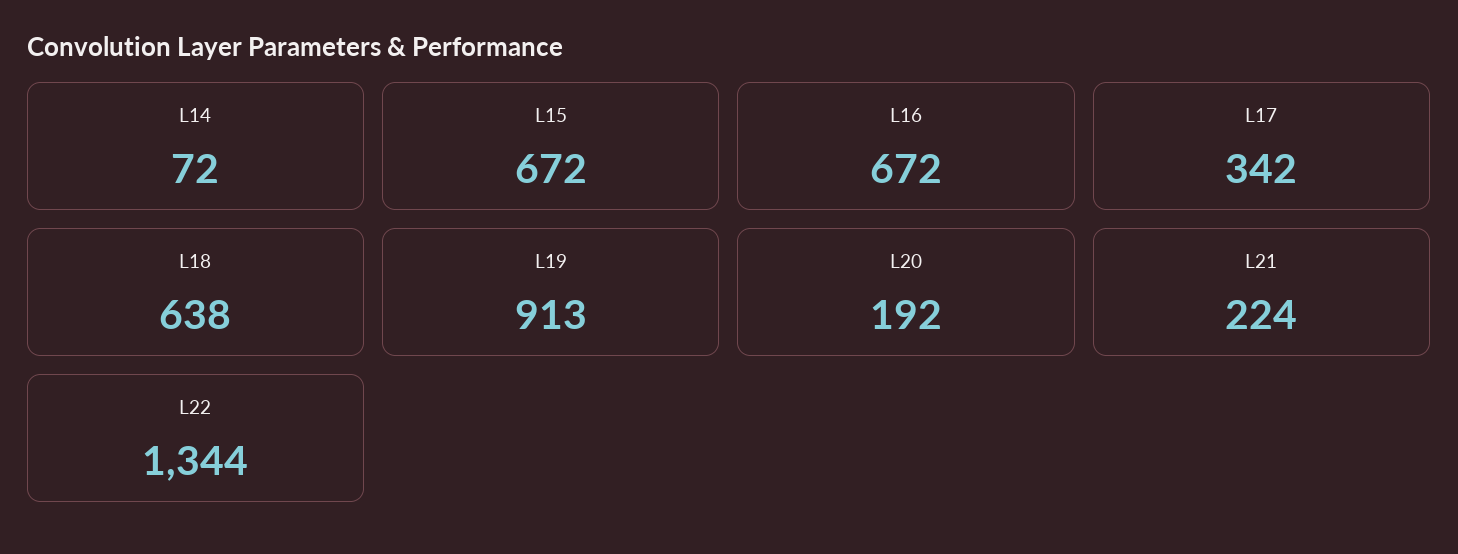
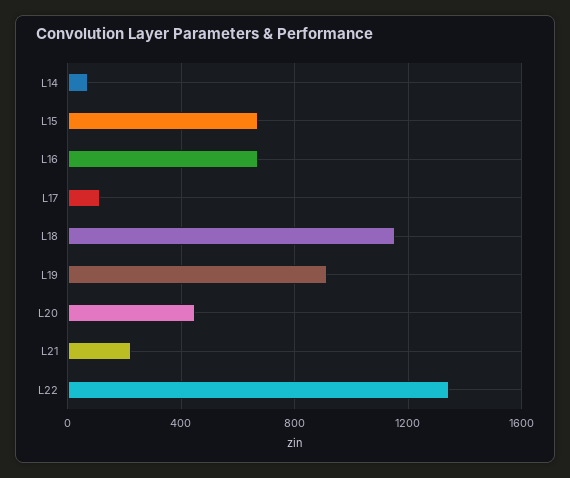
  {
    "L14": 72,
    "L15": 672,
    "L16": 672,
-   "L17": 342,
+   "L17": 100,
-   "L18": 638,
+   "L18": 1150,
    "L19": 913,
-   "L20": 192,
+   "L20": 450,
    "L21": 224,
    "L22": 1344
  }

